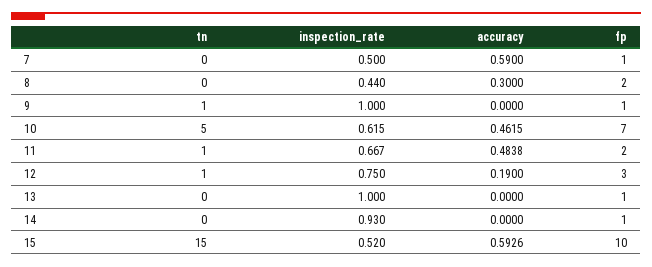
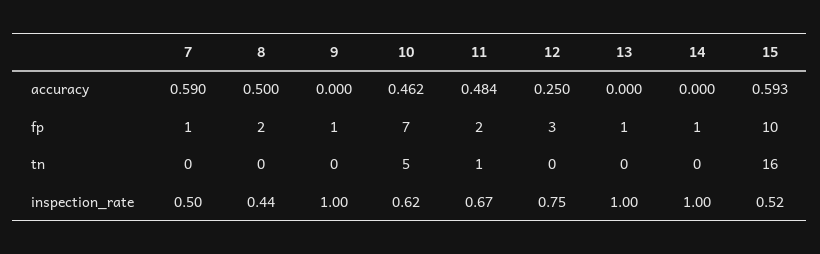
  {
    "tn": {
      "7": 0,
      "8": 0,
-     "9": 1,
+     "9": 0,
      "10": 5,
      "11": 1,
-     "12": 1,
+     "12": 0,
      "13": 0,
      "14": 0,
-     "15": 15
+     "15": 16
    },
    "inspection_rate": {
      "7": 0.5,
      "8": 0.44,
      "9": 1,
      "10": 0.615,
      "11": 0.667,
      "12": 0.75,
      "13": 1,
-     "14": 0.93,
+     "14": 1,
      "15": 0.52
    },
    "accuracy": {
      "7": 0.59,
-     "8": 0.3,
+     "8": 0.5,
      "9": 0,
      "10": 0.4615,
      "11": 0.4838,
-     "12": 0.19,
+     "12": 0.25,
      "13": 0,
      "14": 0,
      "15": 0.5926
    },
    "fp": {
      "7": 1,
      "8": 2,
      "9": 1,
      "10": 7,
      "11": 2,
      "12": 3,
      "13": 1,
      "14": 1,
      "15": 10
    }
  }

